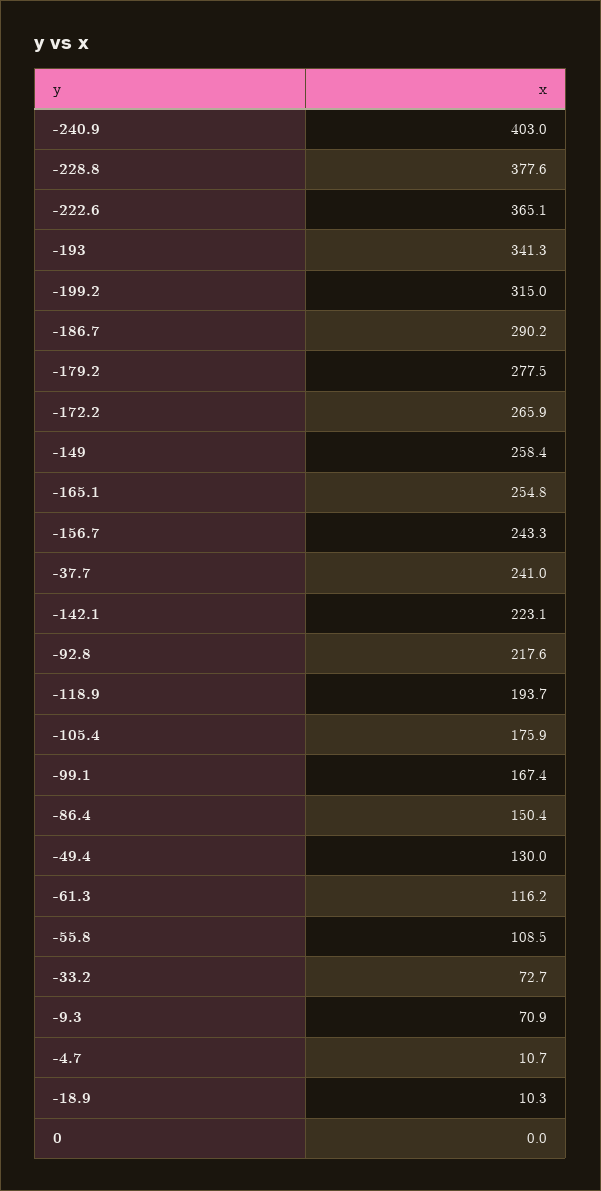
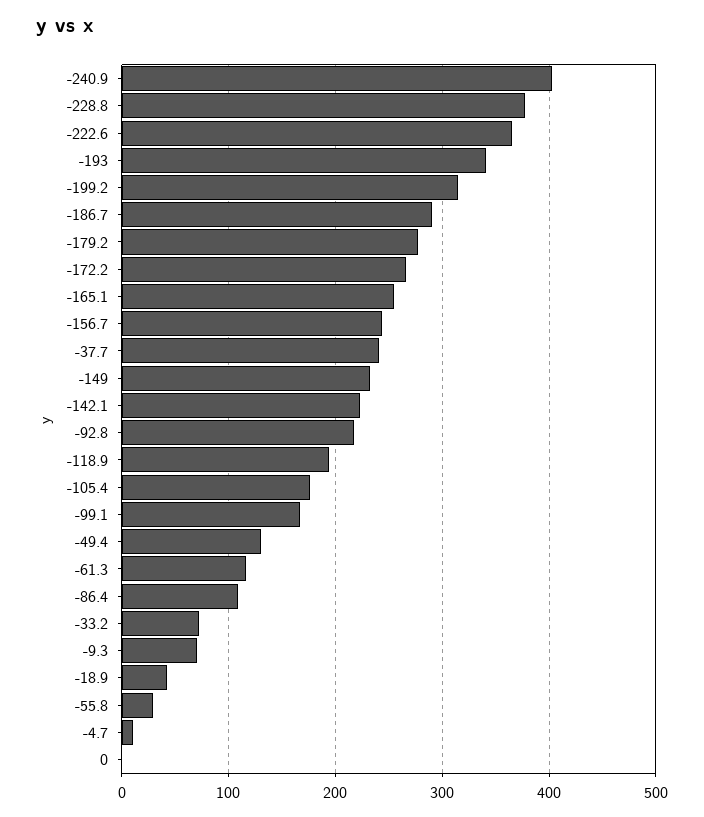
  {
    "-240.9": 403,
    "-228.8": 377.6,
    "-222.6": 365.1,
    "-193": 341.3,
    "-199.2": 315,
    "-186.7": 290.2,
    "-179.2": 277.5,
    "-172.2": 265.9,
-   "-149": 258.4,
+   "-149": 230,
    "-165.1": 254.8,
    "-156.7": 243.3,
    "-37.7": 241,
    "-142.1": 223.1,
    "-92.8": 217.6,
    "-118.9": 193.7,
    "-105.4": 175.9,
    "-99.1": 167.4,
-   "-86.4": 150.4,
+   "-86.4": 110,
    "-49.4": 130,
    "-61.3": 116.2,
-   "-55.8": 108.5,
+   "-55.8": 30,
    "-33.2": 72.7,
    "-9.3": 70.9,
    "-4.7": 10.7,
-   "-18.9": 10.3,
+   "-18.9": 40,
    "0": 0
  }

